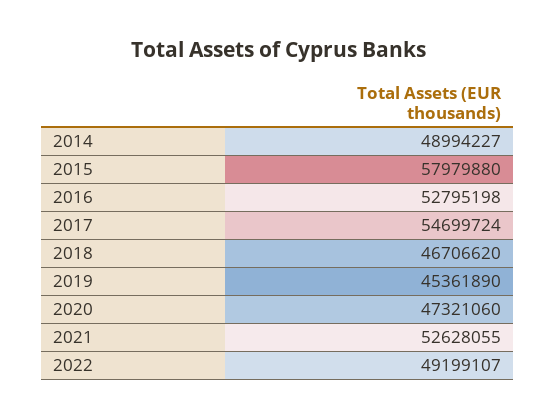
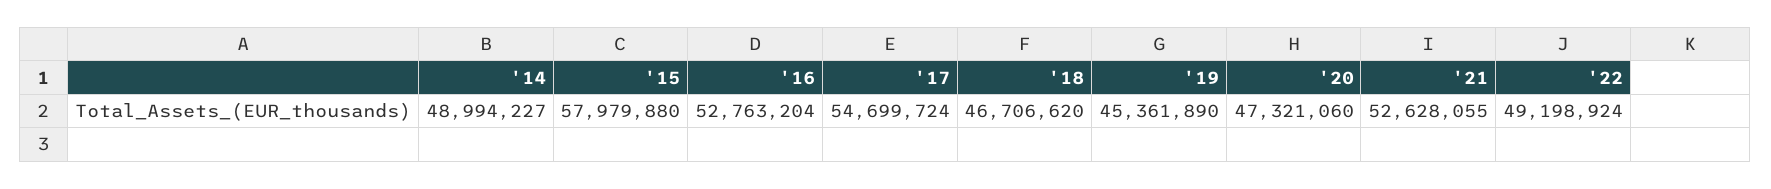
  {
    "2014": 48994227,
    "2015": 57979880,
-   "2016": 52795198,
+   "2016": 52763204,
    "2017": 54699724,
    "2018": 46706620,
    "2019": 45361890,
    "2020": 47321060,
    "2021": 52628055,
-   "2022": 49199107
+   "2022": 49198924
  }

